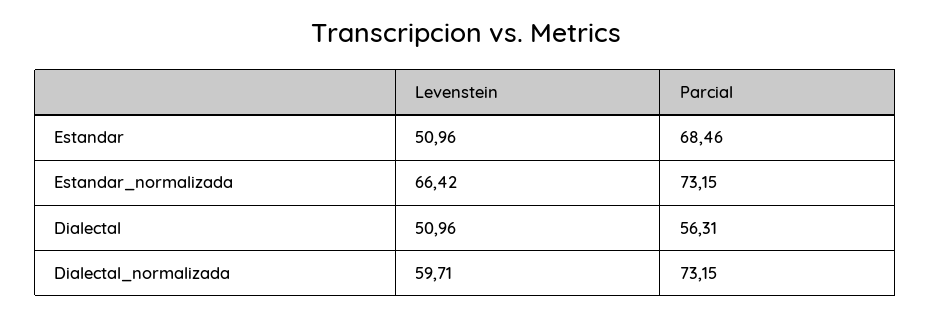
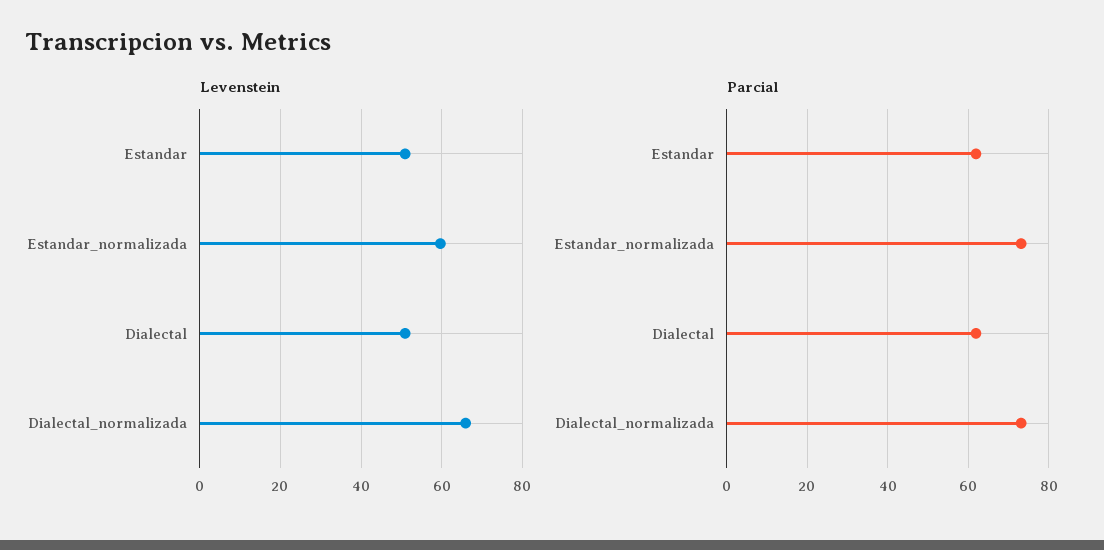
  {
    "Levenstein": {
      "Estandar": 50.96,
-     "Estandar_normalizada": 66.42,
+     "Estandar_normalizada": 60,
      "Dialectal": 50.96,
-     "Dialectal_normalizada": 59.71
+     "Dialectal_normalizada": 66
    },
    "Parcial": {
-     "Estandar": 68.46,
+     "Estandar": 62,
      "Estandar_normalizada": 73.15,
-     "Dialectal": 56.31,
+     "Dialectal": 62,
      "Dialectal_normalizada": 73.15
    }
  }

